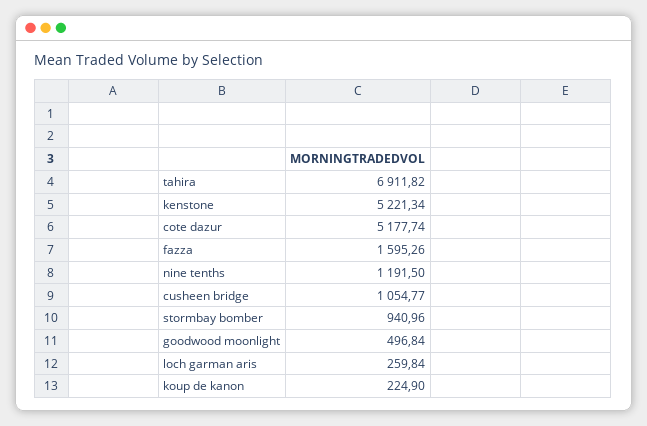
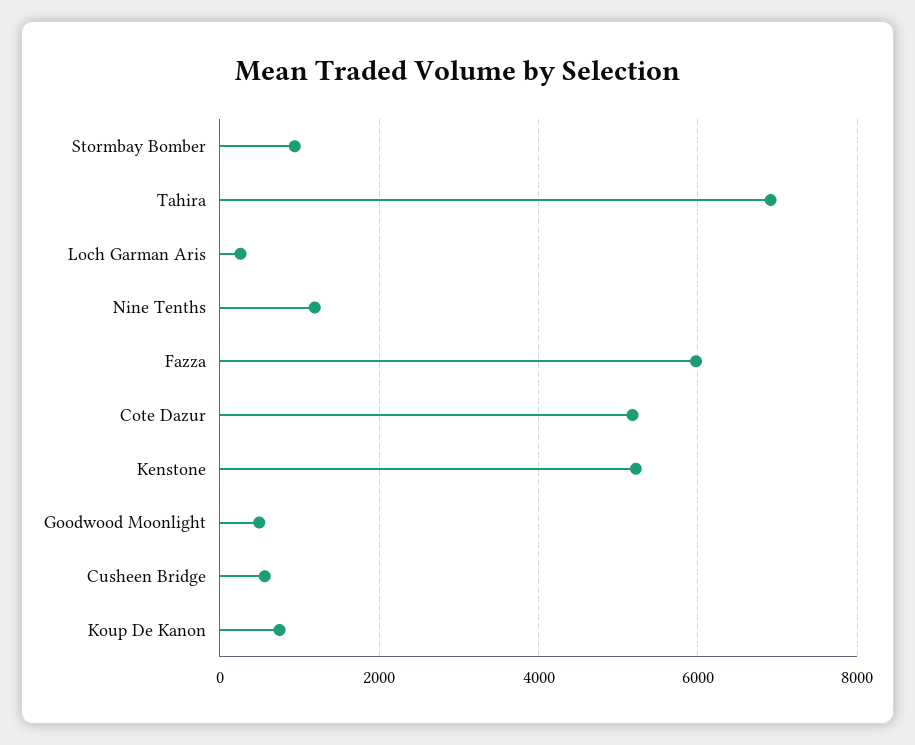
  {
    "tahira": 6911.82,
    "kenstone": 5221.34,
    "cote dazur": 5177.74,
-   "fazza": 1595.26,
+   "fazza": 6000,
    "nine tenths": 1191.5,
-   "cusheen bridge": 1054.77,
+   "cusheen bridge": 600,
    "stormbay bomber": 940.96,
    "goodwood moonlight": 496.84,
    "loch garman aris": 259.84,
-   "koup de kanon": 224.9
+   "koup de kanon": 800
  }

